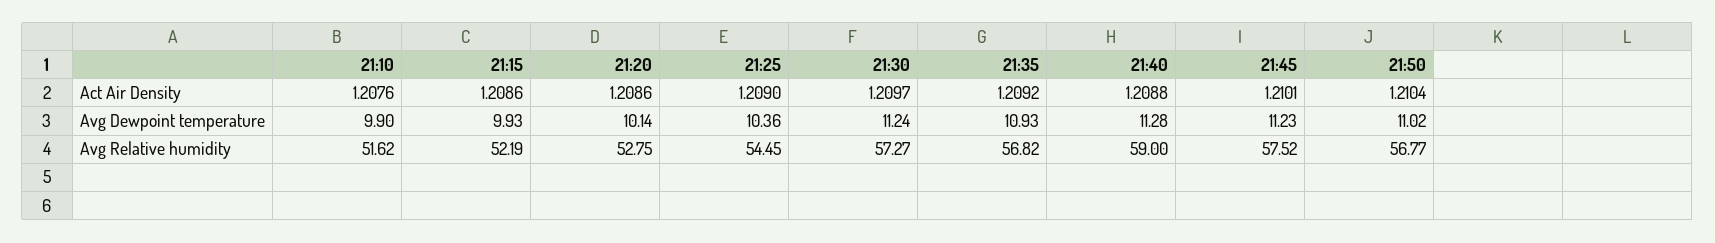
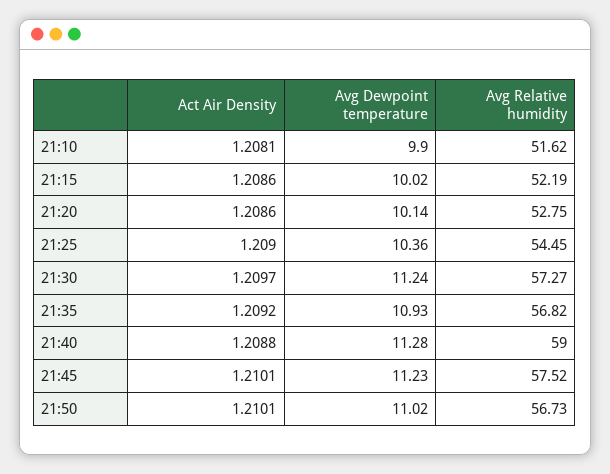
  {
    "21:10": {
-     "Act Air Density": 1.2076,
+     "Act Air Density": 1.2081,
      "Avg Dewpoint temperature": 9.9,
      "Avg Relative humidity": 51.62
    },
    "21:15": {
      "Act Air Density": 1.2086,
-     "Avg Dewpoint temperature": 9.93,
+     "Avg Dewpoint temperature": 10.02,
      "Avg Relative humidity": 52.19
    },
    "21:20": {
      "Act Air Density": 1.2086,
      "Avg Dewpoint temperature": 10.14,
      "Avg Relative humidity": 52.75
    },
    "21:25": {
      "Act Air Density": 1.209,
      "Avg Dewpoint temperature": 10.36,
      "Avg Relative humidity": 54.45
    },
    "21:30": {
      "Act Air Density": 1.2097,
      "Avg Dewpoint temperature": 11.24,
      "Avg Relative humidity": 57.27
    },
    "21:35": {
      "Act Air Density": 1.2092,
      "Avg Dewpoint temperature": 10.93,
      "Avg Relative humidity": 56.82
    },
    "21:40": {
      "Act Air Density": 1.2088,
      "Avg Dewpoint temperature": 11.28,
      "Avg Relative humidity": 59
    },
    "21:45": {
      "Act Air Density": 1.2101,
      "Avg Dewpoint temperature": 11.23,
      "Avg Relative humidity": 57.52
    },
    "21:50": {
-     "Act Air Density": 1.2104,
+     "Act Air Density": 1.2101,
      "Avg Dewpoint temperature": 11.02,
-     "Avg Relative humidity": 56.77
+     "Avg Relative humidity": 56.73
    }
  }

